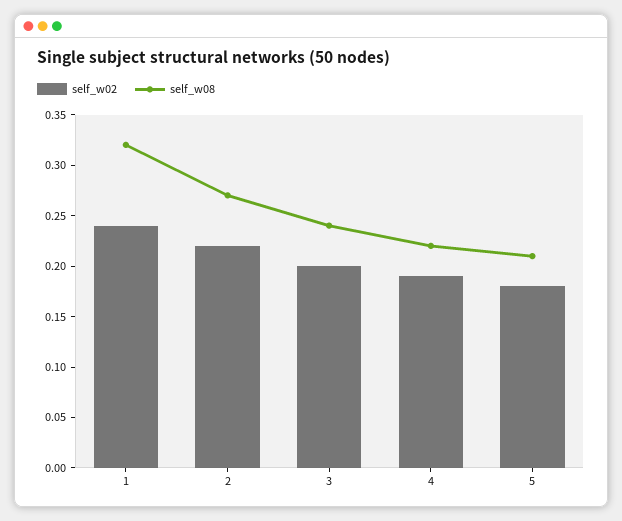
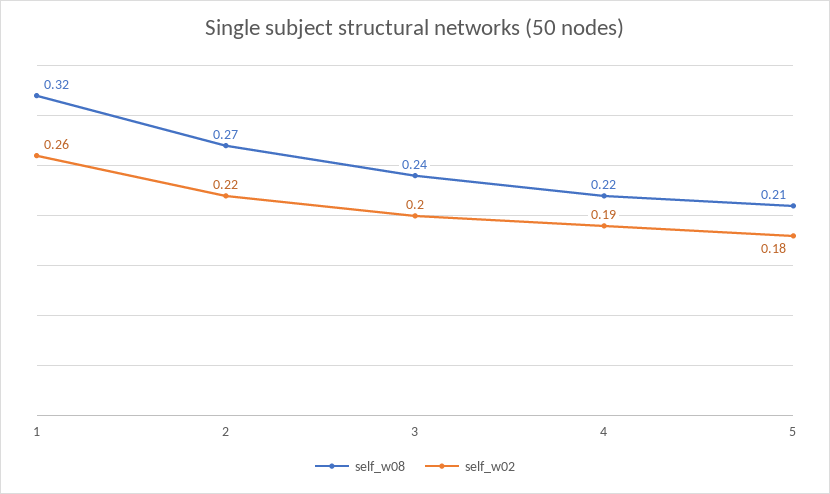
  {
    "self_w02": {
-     "1": 0.24,
+     "1": 0.26,
      "2": 0.22,
      "3": 0.2,
      "4": 0.19,
      "5": 0.18
    },
    "self_w08": {
      "1": 0.32,
      "2": 0.27,
      "3": 0.24,
      "4": 0.22,
      "5": 0.21
    }
  }

